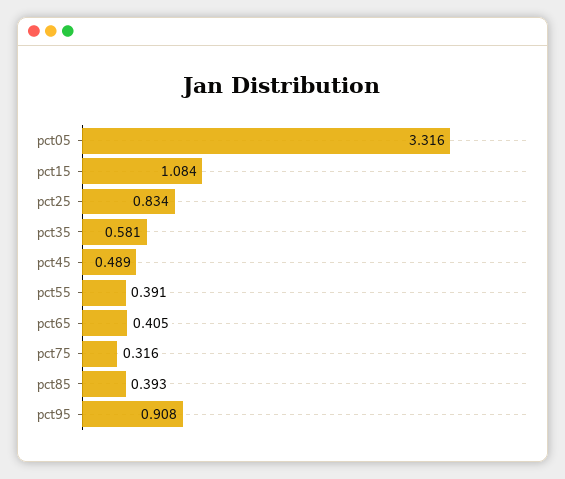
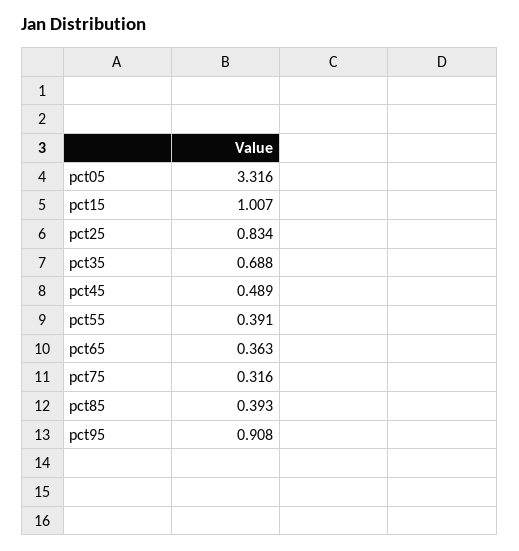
  {
    "pct05": 3.316,
-   "pct15": 1.084,
+   "pct15": 1.007,
    "pct25": 0.834,
-   "pct35": 0.581,
+   "pct35": 0.688,
    "pct45": 0.489,
    "pct55": 0.391,
-   "pct65": 0.405,
+   "pct65": 0.363,
    "pct75": 0.316,
    "pct85": 0.393,
    "pct95": 0.908
  }

